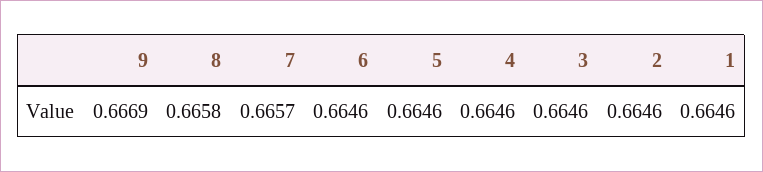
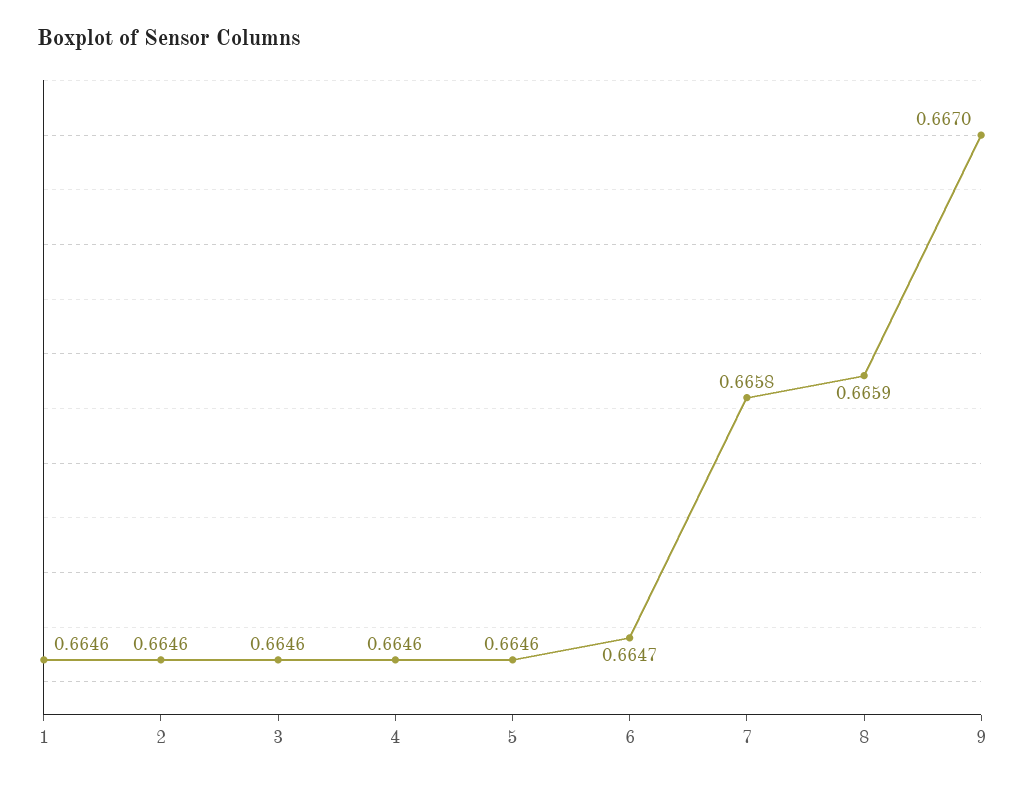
  {
-   "9": 0.6669,
+   "9": 0.667,
-   "8": 0.6658,
+   "8": 0.6659,
-   "7": 0.6657,
+   "7": 0.6658,
-   "6": 0.6646,
+   "6": 0.6647,
    "5": 0.6646,
    "4": 0.6646,
    "3": 0.6646,
    "2": 0.6646,
    "1": 0.6646
  }

